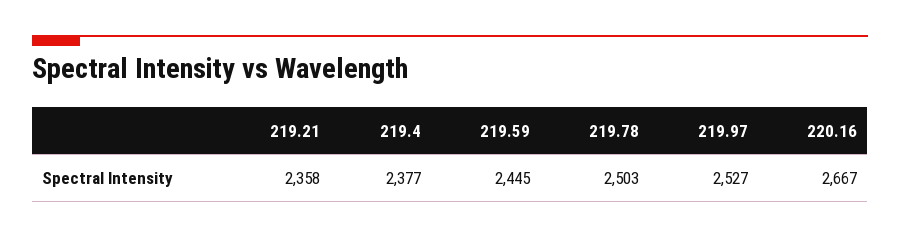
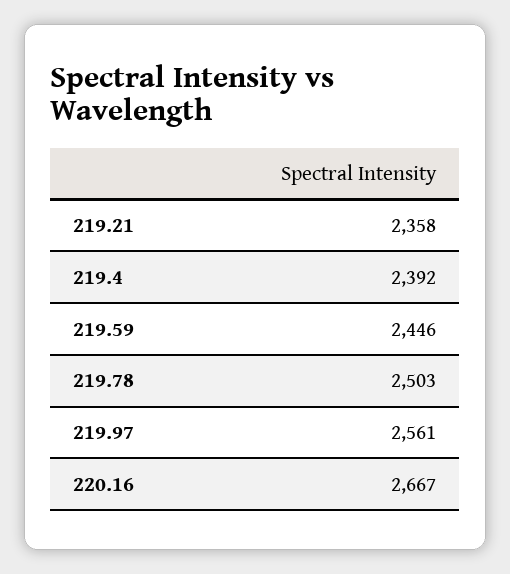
  {
    "219.21": 2358,
-   "219.4": 2377,
+   "219.4": 2392,
-   "219.59": 2445,
+   "219.59": 2446,
    "219.78": 2503,
-   "219.97": 2527,
+   "219.97": 2561,
    "220.16": 2667
  }

